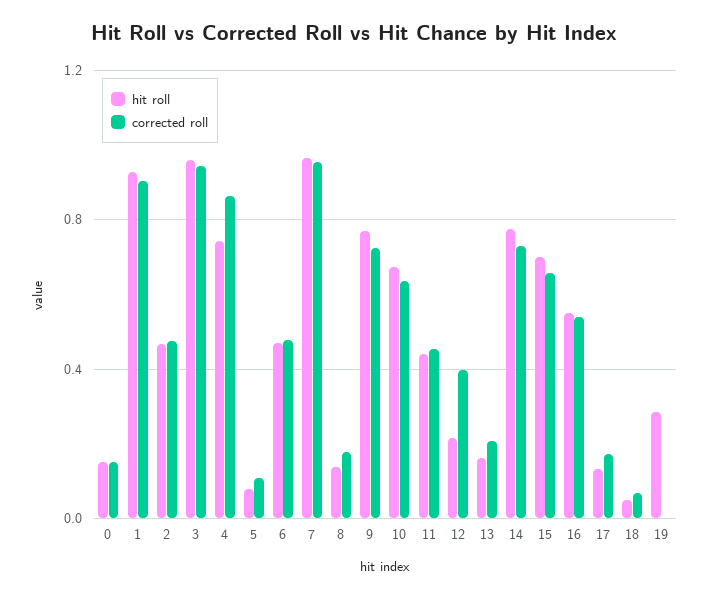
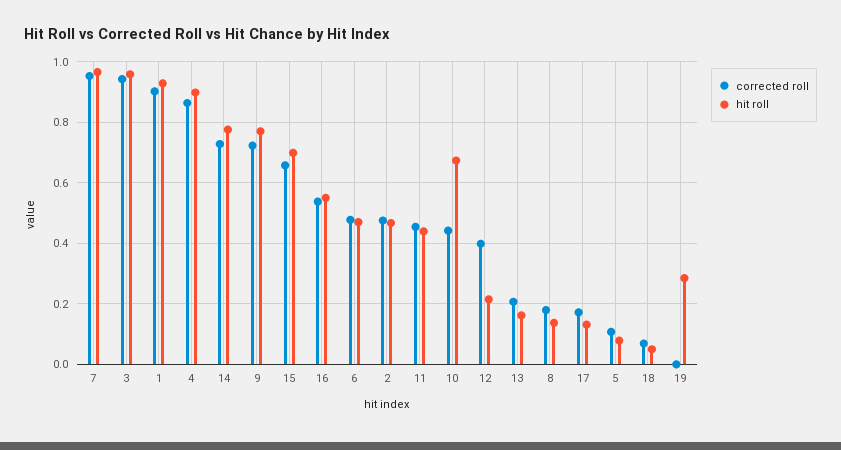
  {
    "hit roll": {
-     "0": 0.15,
      "1": 0.92,
      "2": 0.46,
      "3": 0.96,
-     "4": 0.75,
+     "4": 0.9,
      "5": 0.08,
      "6": 0.48,
      "7": 0.96,
      "8": 0.14,
      "9": 0.78,
      "10": 0.68,
      "11": 0.44,
      "12": 0.22,
      "13": 0.16,
      "14": 0.78,
      "15": 0.7,
      "16": 0.56,
      "17": 0.14,
      "18": 0.04,
      "19": 0.28
    },
    "corrected roll": {
-     "0": 0.15,
      "1": 0.9,
      "2": 0.48,
      "3": 0.94,
      "4": 0.86,
      "5": 0.1,
      "6": 0.48,
      "7": 0.96,
      "8": 0.18,
      "9": 0.72,
-     "10": 0.65,
+     "10": 0.44,
      "11": 0.46,
      "12": 0.4,
      "13": 0.2,
      "14": 0.72,
      "15": 0.66,
      "16": 0.54,
      "17": 0.18,
      "18": 0.06,
      "19": 0
    }
  }

